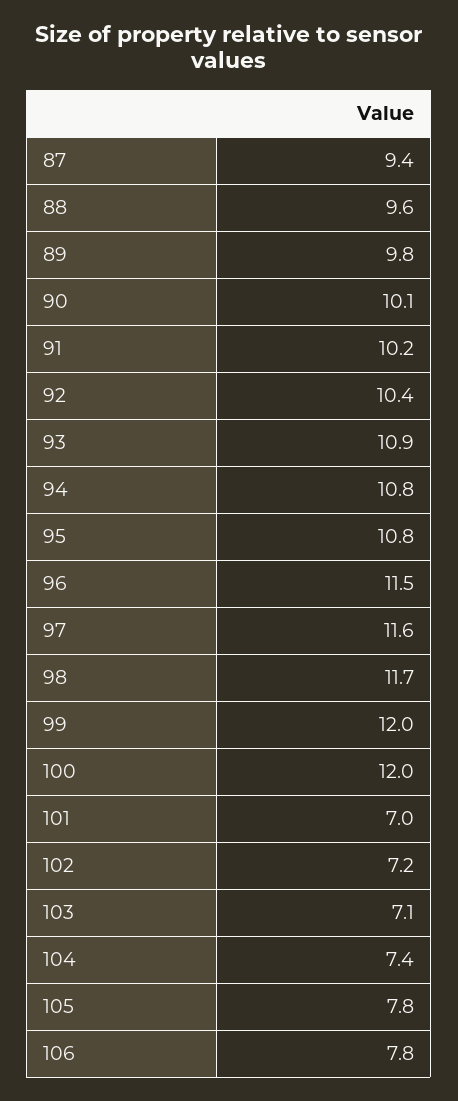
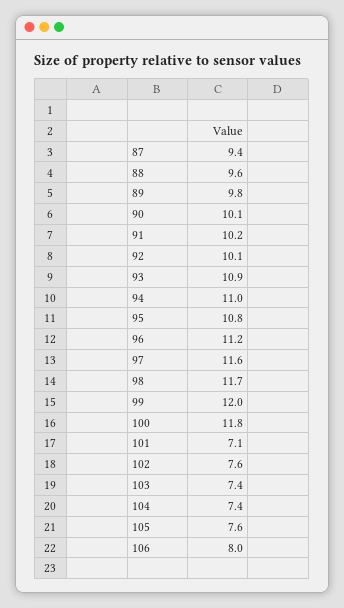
  {
    "87": 9.4,
    "88": 9.6,
    "89": 9.8,
    "90": 10.1,
    "91": 10.2,
-   "92": 10.4,
+   "92": 10.1,
    "93": 10.9,
-   "94": 10.8,
+   "94": 11,
    "95": 10.8,
-   "96": 11.5,
+   "96": 11.2,
    "97": 11.6,
    "98": 11.7,
    "99": 12,
-   "100": 12,
+   "100": 11.8,
-   "101": 7,
+   "101": 7.1,
-   "102": 7.2,
+   "102": 7.6,
-   "103": 7.1,
+   "103": 7.4,
    "104": 7.4,
-   "105": 7.8,
+   "105": 7.6,
-   "106": 7.8
+   "106": 8
  }

